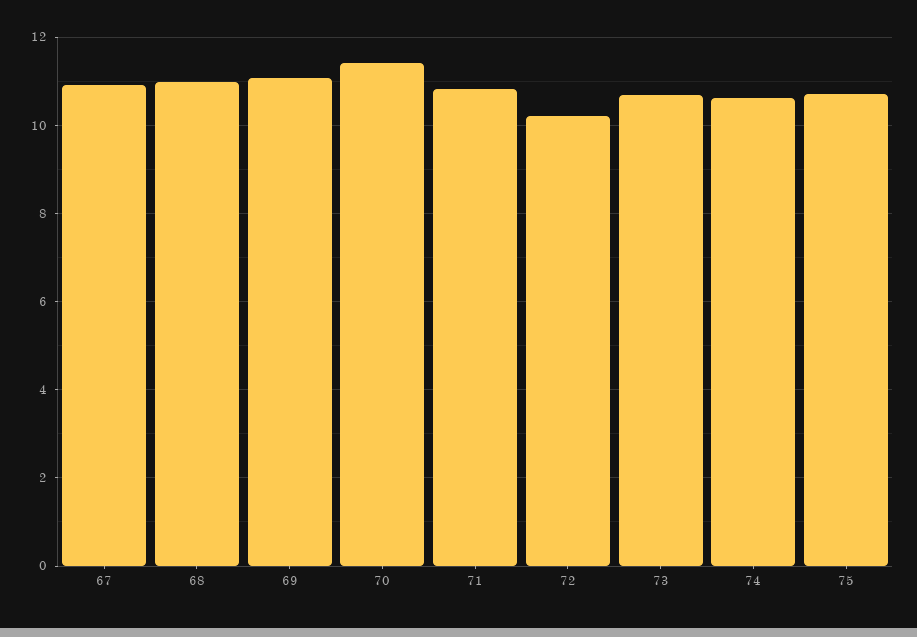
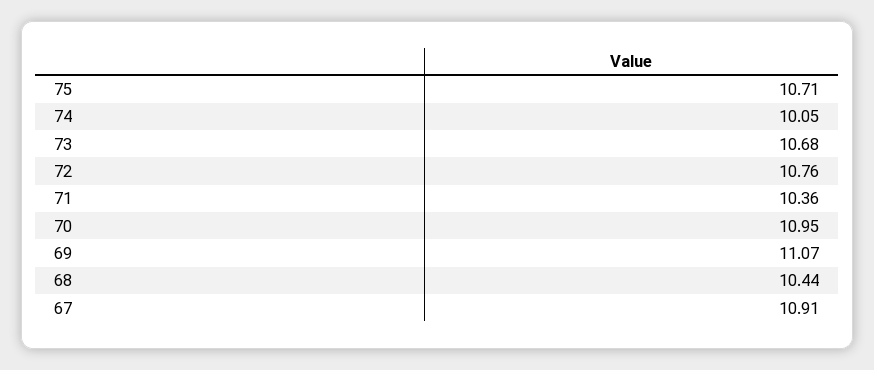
  {
    "67": 10.91,
-   "68": 11,
+   "68": 10.44,
    "69": 11.07,
-   "70": 11.4,
+   "70": 10.95,
-   "71": 10.8,
+   "71": 10.36,
-   "72": 10.2,
+   "72": 10.76,
    "73": 10.68,
-   "74": 10.6,
+   "74": 10.05,
    "75": 10.71
  }

